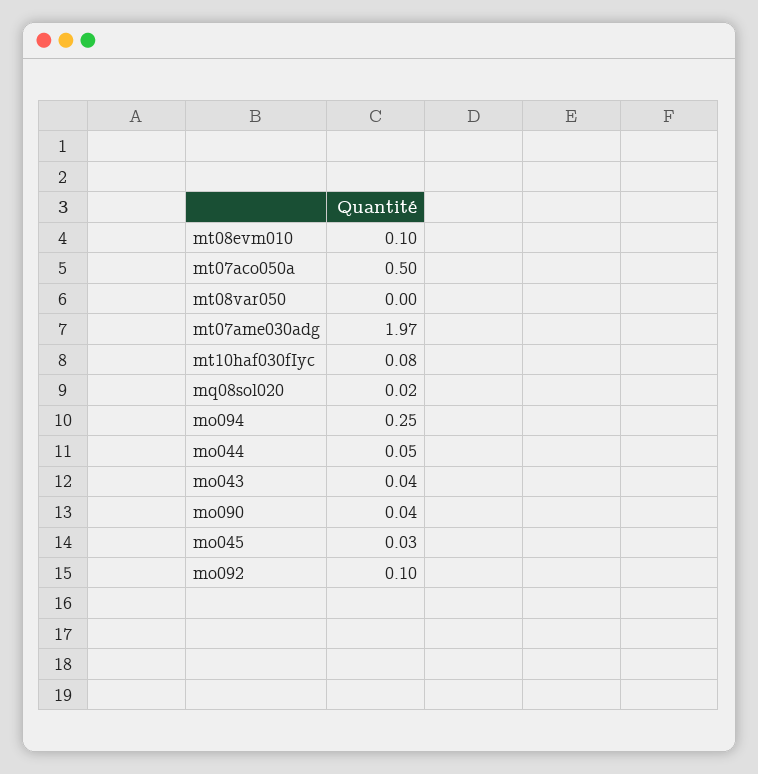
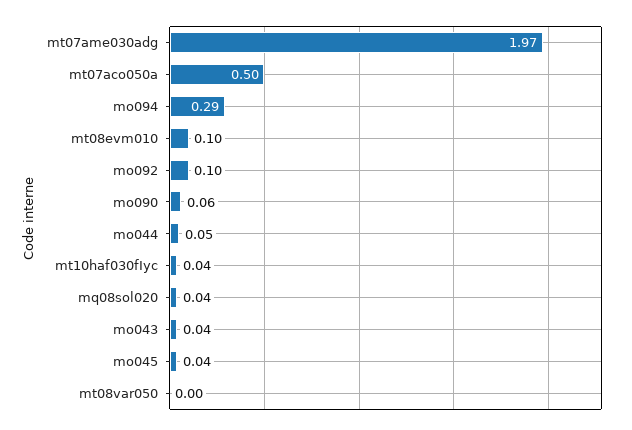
  {
    "mt08evm010": 0.1,
    "mt07aco050a": 0.5,
    "mt08var050": 0,
    "mt07ame030adg": 1.97,
-   "mt10haf030fIyc": 0.08,
+   "mt10haf030fIyc": 0.04,
-   "mq08sol020": 0.02,
+   "mq08sol020": 0.04,
-   "mo094": 0.25,
+   "mo094": 0.29,
    "mo044": 0.05,
    "mo043": 0.04,
-   "mo090": 0.04,
+   "mo090": 0.06,
-   "mo045": 0.03,
+   "mo045": 0.04,
    "mo092": 0.1
  }

